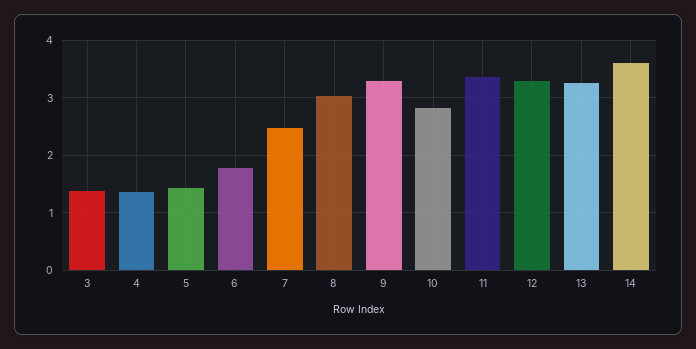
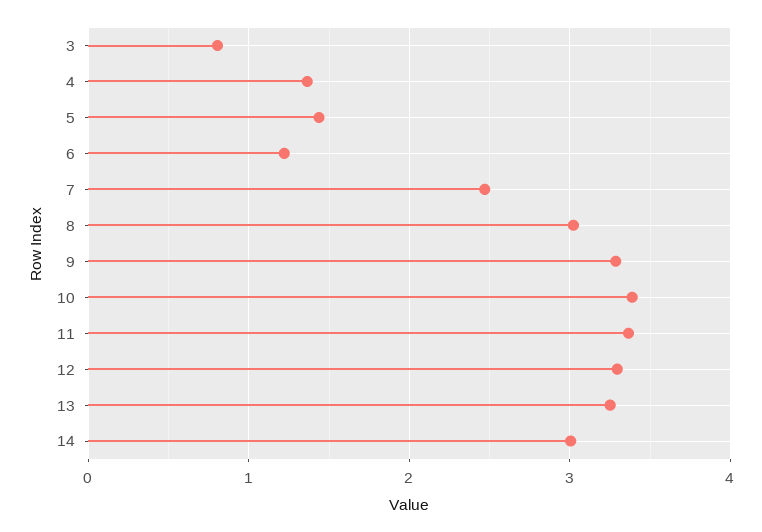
  {
-   "3": 1.4,
+   "3": 0.8,
    "4": 1.4,
    "5": 1.4,
-   "6": 1.8,
+   "6": 1.2,
    "7": 2.5,
    "8": 3,
    "9": 3.3,
-   "10": 2.8,
+   "10": 3.4,
    "11": 3.4,
    "12": 3.3,
    "13": 3.3,
-   "14": 3.6
+   "14": 3
  }

